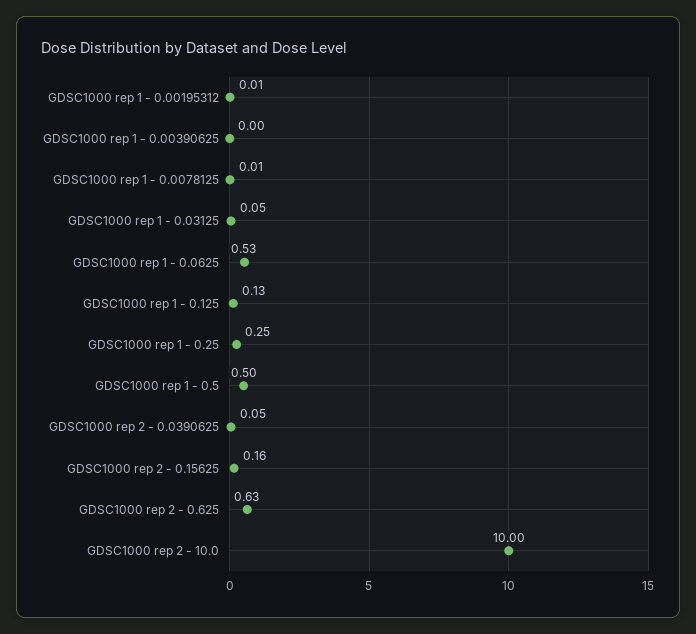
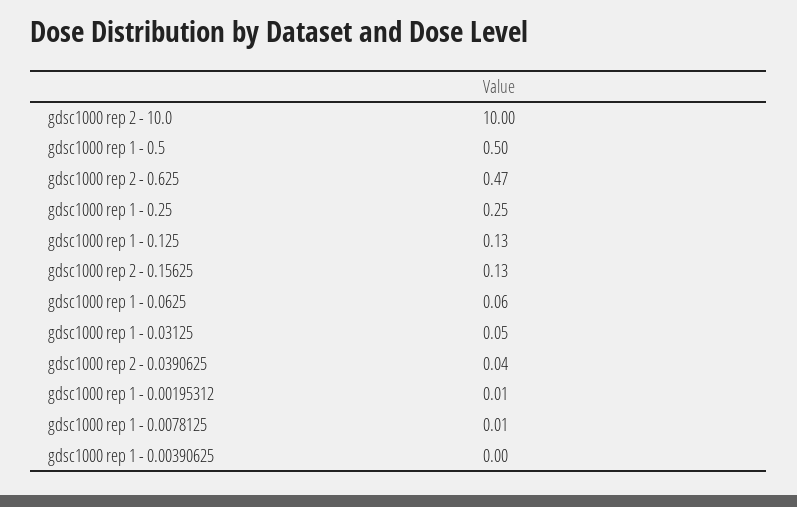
  {
    "GDSC1000 rep 1 - 0.00195312": 0.01,
    "GDSC1000 rep 1 - 0.00390625": 0,
    "GDSC1000 rep 1 - 0.0078125": 0.01,
    "GDSC1000 rep 1 - 0.03125": 0.05,
-   "GDSC1000 rep 1 - 0.0625": 0.53,
+   "GDSC1000 rep 1 - 0.0625": 0.06,
    "GDSC1000 rep 1 - 0.125": 0.13,
    "GDSC1000 rep 1 - 0.25": 0.25,
    "GDSC1000 rep 1 - 0.5": 0.5,
-   "GDSC1000 rep 2 - 0.0390625": 0.05,
+   "GDSC1000 rep 2 - 0.0390625": 0.04,
-   "GDSC1000 rep 2 - 0.15625": 0.16,
+   "GDSC1000 rep 2 - 0.15625": 0.13,
-   "GDSC1000 rep 2 - 0.625": 0.63,
+   "GDSC1000 rep 2 - 0.625": 0.47,
    "GDSC1000 rep 2 - 10.0": 10
  }

